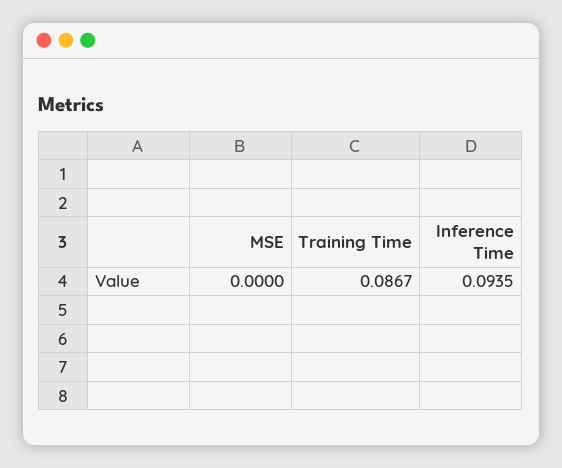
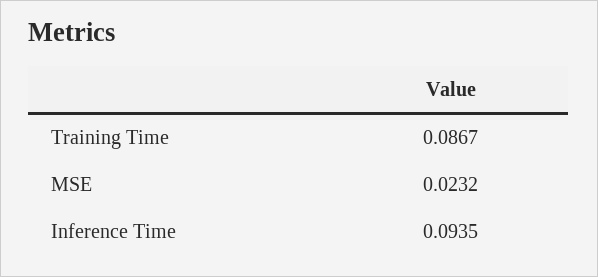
  {
-   "MSE": 0,
+   "MSE": 0.0232,
    "Training Time": 0.0867,
    "Inference Time": 0.0935
  }

